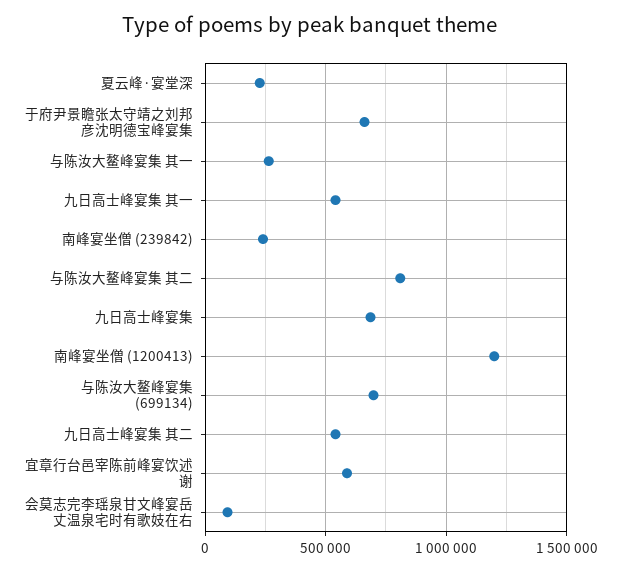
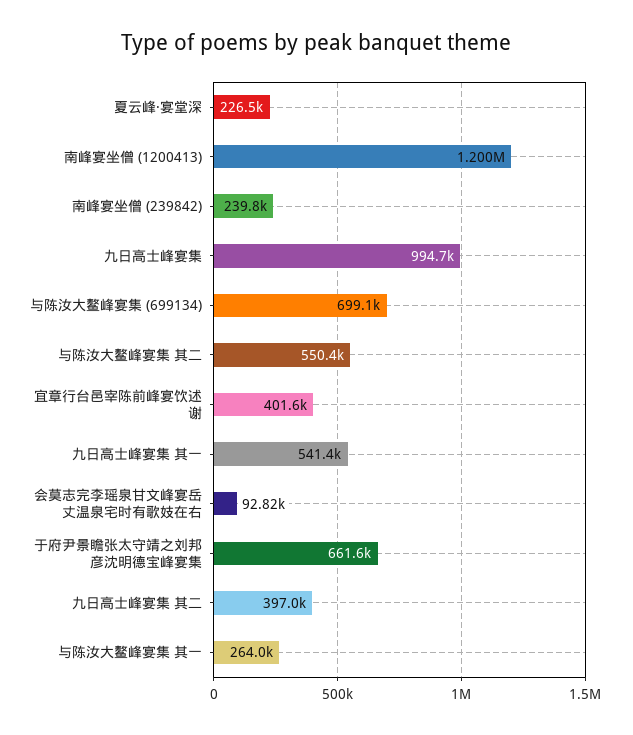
  {
    "夏云峰·宴堂深": 226500,
    "于府尹景瞻张太守靖之刘邦彦沈明德宝峰宴集": 661600,
    "与陈汝大鳌峰宴集 其一": 264000,
    "九日高士峰宴集 其一": 541400,
    "南峰宴坐僧 (239842)": 239800,
-   "与陈汝大鳌峰宴集 其二": 800000,
+   "与陈汝大鳌峰宴集 其二": 550400,
-   "九日高士峰宴集": 700000,
+   "九日高士峰宴集": 994700,
    "南峰宴坐僧 (1200413)": 1200000,
    "与陈汝大鳌峰宴集 (699134)": 699100,
-   "九日高士峰宴集 其二": 550000,
+   "九日高士峰宴集 其二": 397000,
-   "宜章行台邑宰陈前峰宴饮述谢": 600000,
+   "宜章行台邑宰陈前峰宴饮述谢": 401600,
    "会莫志完李瑶泉甘文峰宴岳丈温泉宅时有歌妓在右": 92820
  }

